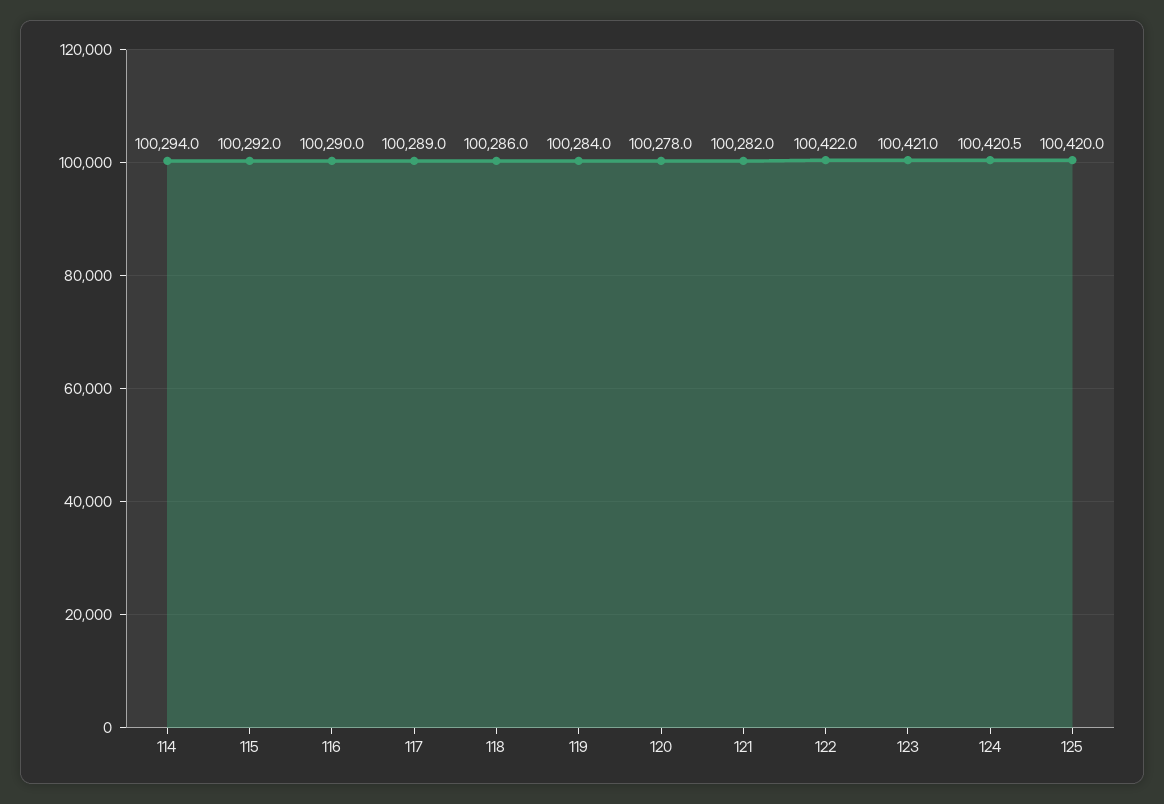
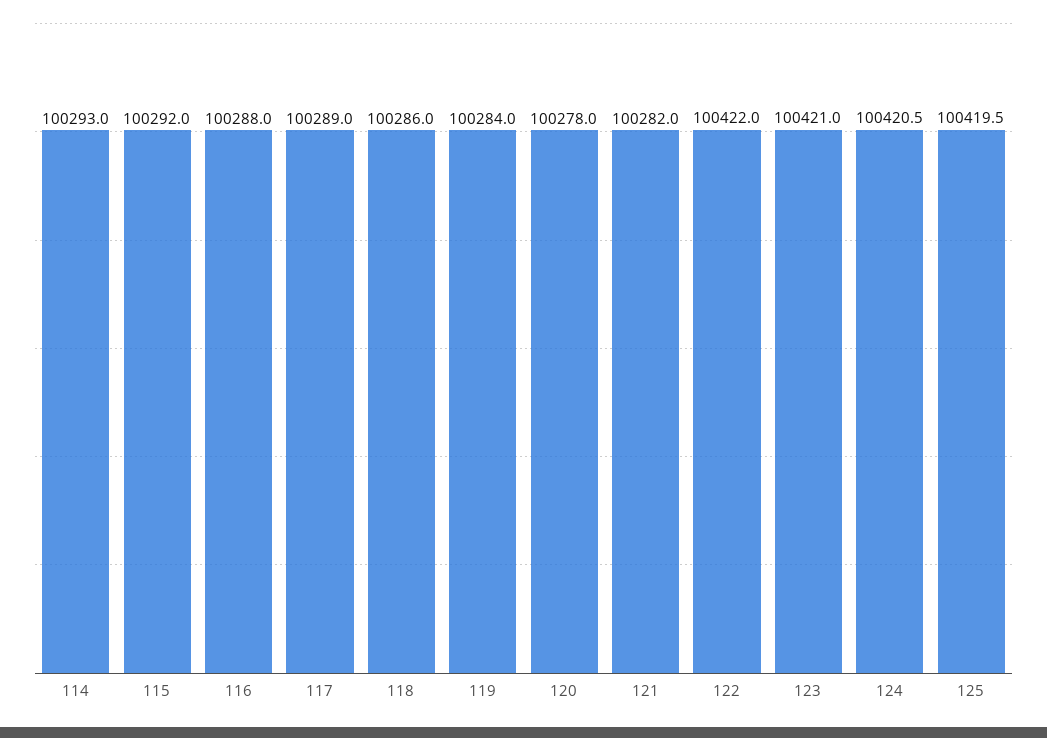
  {
-   "114": 100294,
+   "114": 100293,
    "115": 100292,
-   "116": 100290,
+   "116": 100288,
    "117": 100289,
    "118": 100286,
    "119": 100284,
    "120": 100278,
    "121": 100282,
    "122": 100422,
    "123": 100421,
    "124": 100420.5,
-   "125": 100420
+   "125": 100419.5
  }

